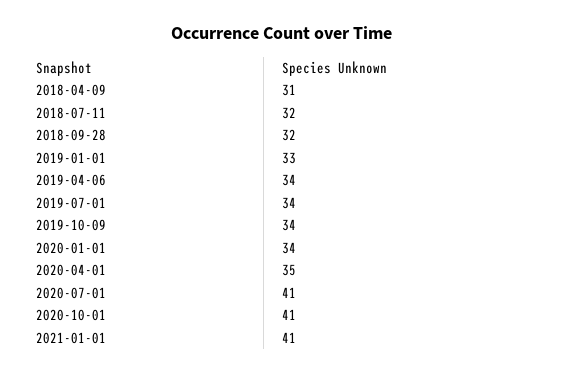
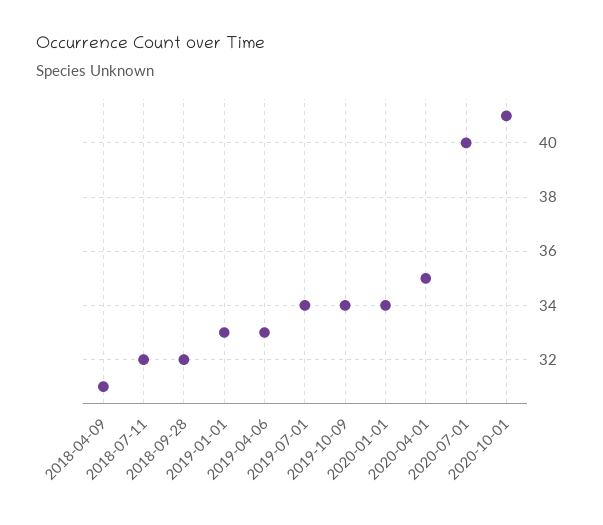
  {
    "2018-04-09": 31,
    "2018-07-11": 32,
    "2018-09-28": 32,
    "2019-01-01": 33,
-   "2019-04-06": 34,
+   "2019-04-06": 33,
    "2019-07-01": 34,
    "2019-10-09": 34,
    "2020-01-01": 34,
    "2020-04-01": 35,
-   "2020-07-01": 41,
+   "2020-07-01": 40,
-   "2020-10-01": 41,
+   "2020-10-01": 41
-   "2021-01-01": 41
  }

